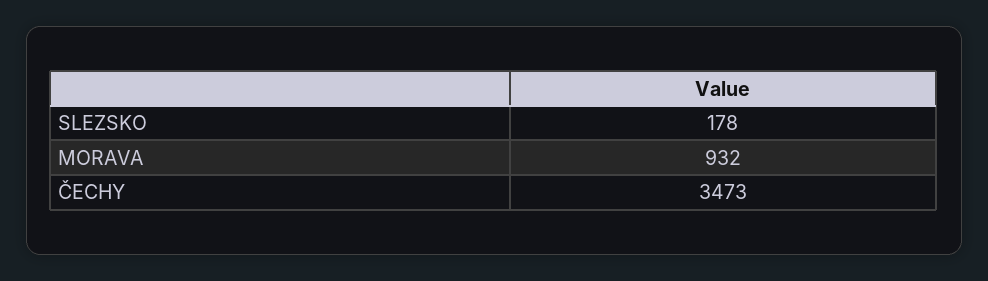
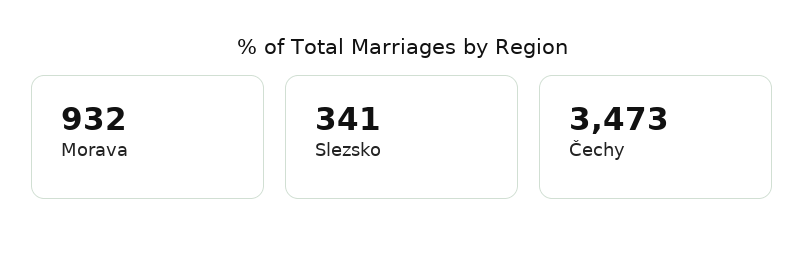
  {
-   "SLEZSKO": 178,
+   "SLEZSKO": 341,
    "MORAVA": 932,
    "ČECHY": 3473
  }

